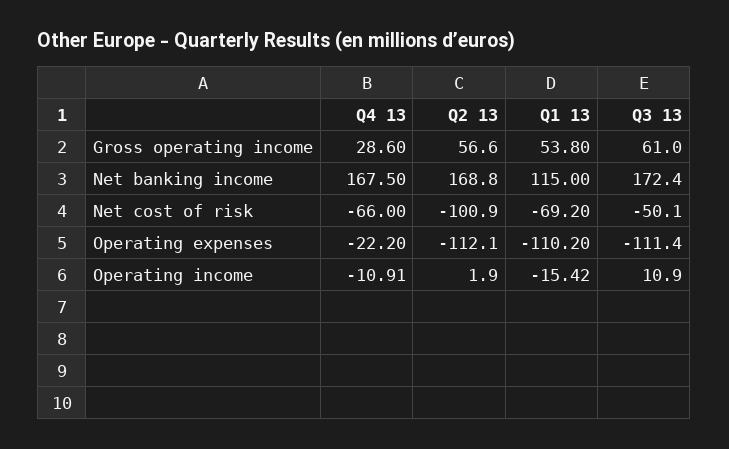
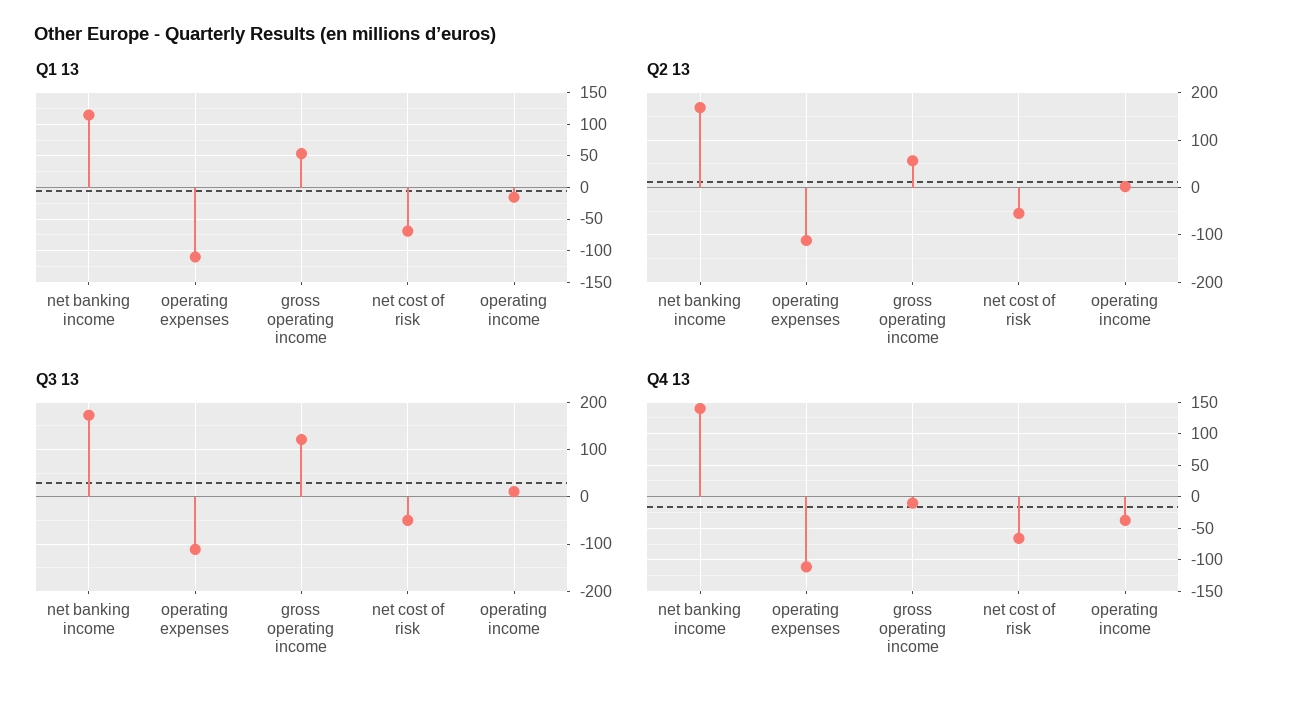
  {
    "Q4 13": {
-     "Gross operating income": 28.6,
+     "Gross operating income": -10,
-     "Net banking income": 167.5,
+     "Net banking income": 140,
      "Net cost of risk": -66,
-     "Operating expenses": -22.2,
+     "Operating expenses": -110,
-     "Operating income": -10.91
+     "Operating income": -40
    },
    "Q2 13": {
      "Gross operating income": 56.6,
      "Net banking income": 168.8,
-     "Net cost of risk": -100.9,
+     "Net cost of risk": -60,
      "Operating expenses": -112.1,
      "Operating income": 1.9
    },
    "Q1 13": {
      "Gross operating income": 53.8,
      "Net banking income": 115,
      "Net cost of risk": -69.2,
      "Operating expenses": -110.2,
      "Operating income": -15.42
    },
    "Q3 13": {
-     "Gross operating income": 61,
+     "Gross operating income": 120,
      "Net banking income": 172.4,
      "Net cost of risk": -50.1,
      "Operating expenses": -111.4,
      "Operating income": 10.9
    }
  }

